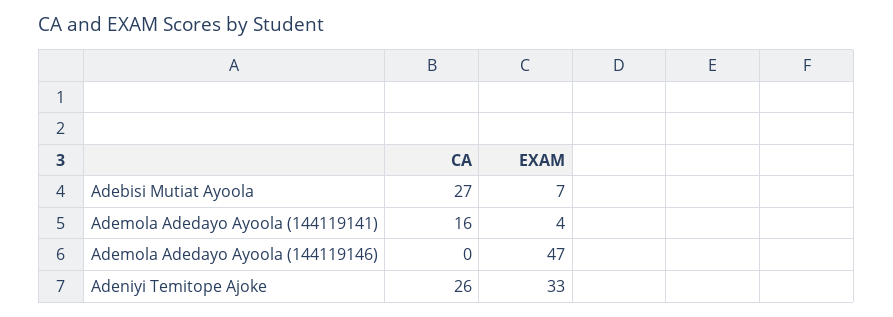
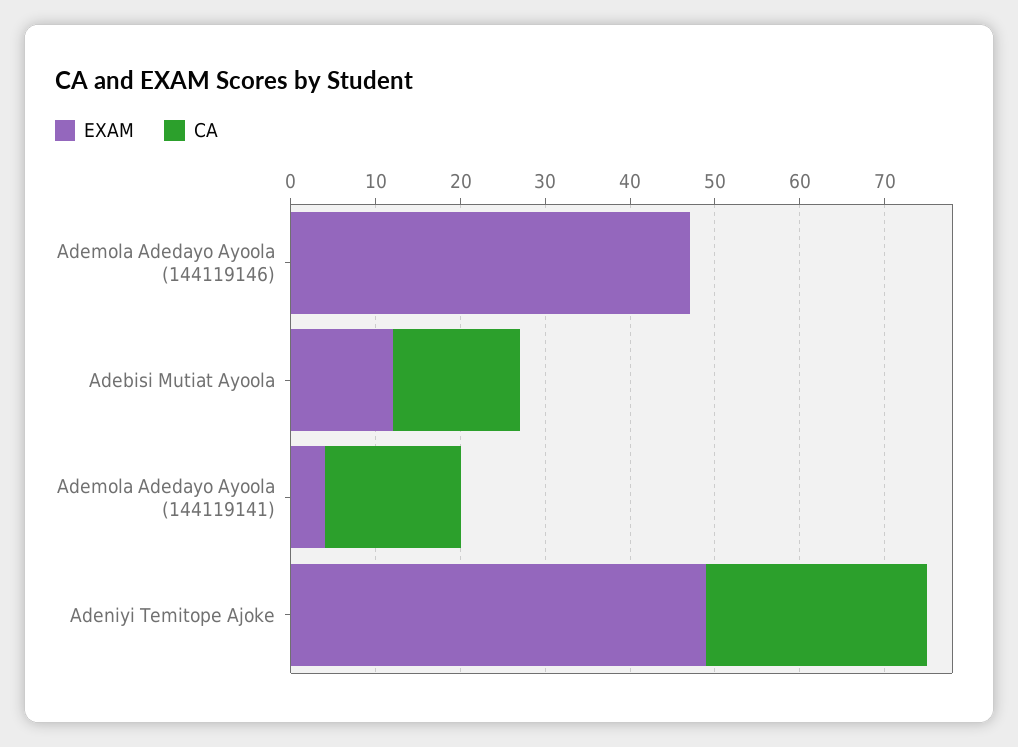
  {
    "CA": {
-     "Adebisi Mutiat Ayoola": 27,
+     "Adebisi Mutiat Ayoola": 15,
      "Ademola Adedayo Ayoola (144119141)": 16,
      "Ademola Adedayo Ayoola (144119146)": 0,
      "Adeniyi Temitope Ajoke": 26
    },
    "EXAM": {
-     "Adebisi Mutiat Ayoola": 7,
+     "Adebisi Mutiat Ayoola": 12,
      "Ademola Adedayo Ayoola (144119141)": 4,
      "Ademola Adedayo Ayoola (144119146)": 47,
-     "Adeniyi Temitope Ajoke": 33
+     "Adeniyi Temitope Ajoke": 49
    }
  }

